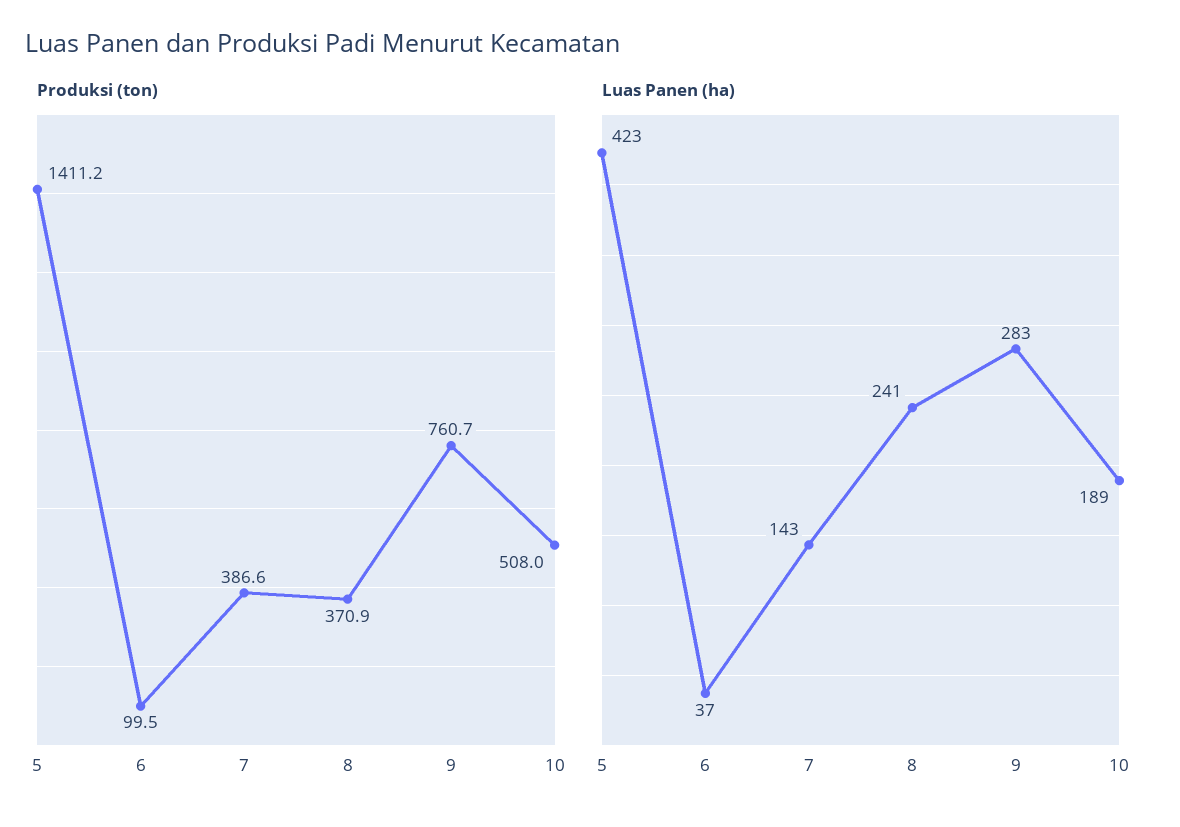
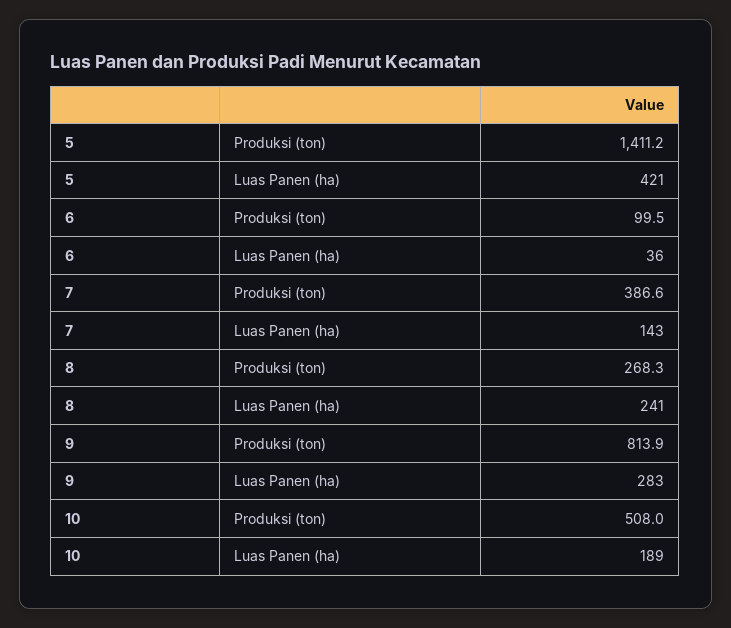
  {
    "Produksi (ton)": {
      "5": 1411.2,
      "6": 99.5,
      "7": 386.6,
-     "8": 370.9,
+     "8": 268.3,
-     "9": 760.7,
+     "9": 813.9,
      "10": 508
    },
    "Luas Panen (ha)": {
-     "5": 423,
+     "5": 421,
-     "6": 37,
+     "6": 36,
      "7": 143,
      "8": 241,
      "9": 283,
      "10": 189
    }
  }

